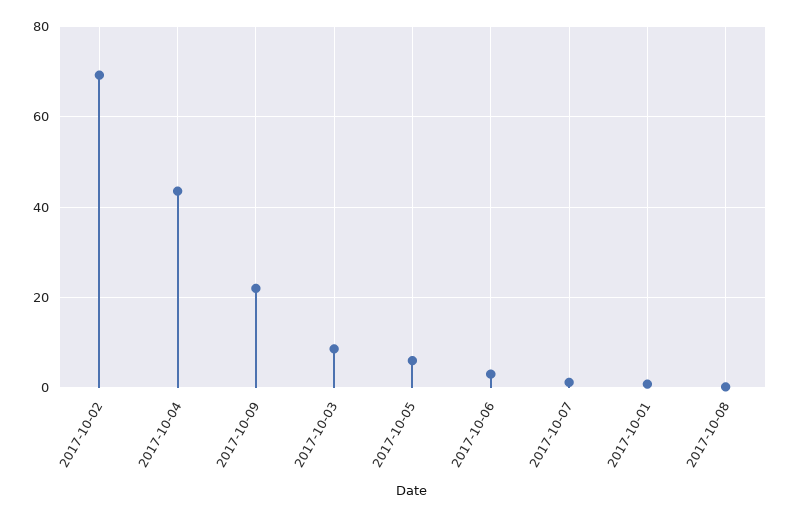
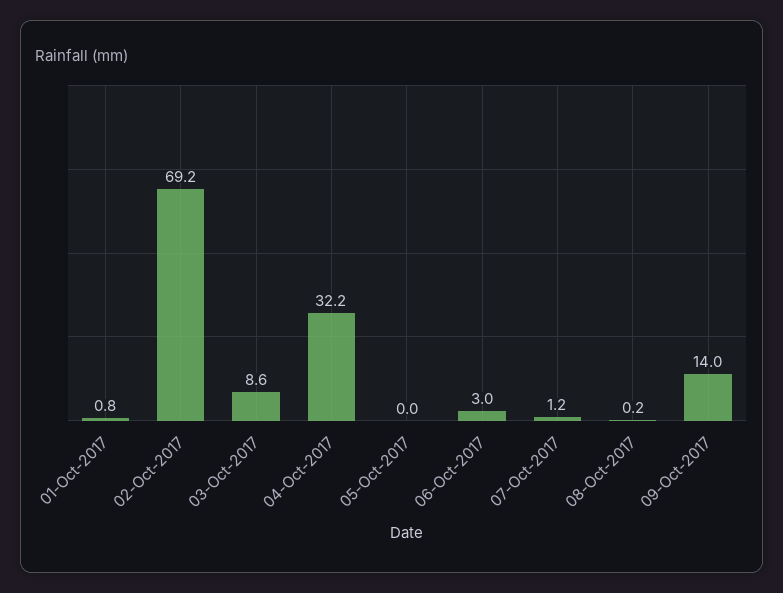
  {
    "2017-10-02": 69.2,
-   "2017-10-04": 44,
+   "2017-10-04": 32.2,
-   "2017-10-09": 22,
+   "2017-10-09": 14,
    "2017-10-03": 8.6,
-   "2017-10-05": 6,
+   "2017-10-05": 0,
    "2017-10-06": 3,
    "2017-10-07": 1.2,
    "2017-10-01": 0.8,
    "2017-10-08": 0.2
  }

